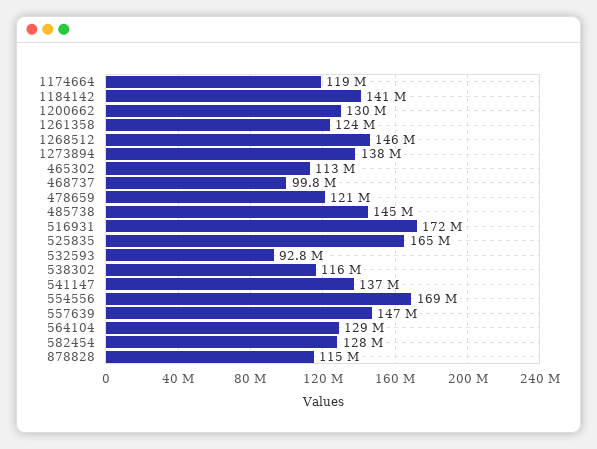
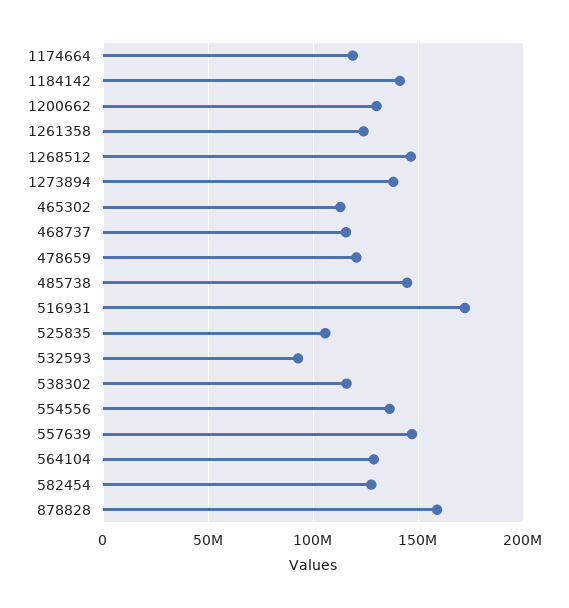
  {
    "1174664": 119000000,
    "1184142": 141000000,
    "1200662": 130000000,
    "1261358": 124000000,
    "1268512": 146000000,
    "1273894": 138000000,
    "465302": 113000000,
-   "468737": 99800000,
+   "468737": 115000000,
    "478659": 121000000,
    "485738": 145000000,
    "516931": 172000000,
-   "525835": 165000000,
+   "525835": 105000000,
    "532593": 92800000,
    "538302": 116000000,
-   "541147": 137000000,
-   "554556": 169000000,
+   "554556": 135000000,
    "557639": 147000000,
    "564104": 129000000,
    "582454": 128000000,
-   "878828": 115000000
+   "878828": 160000000
  }

